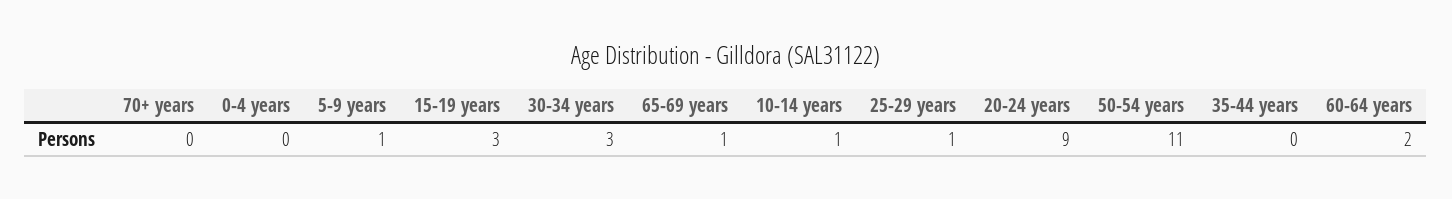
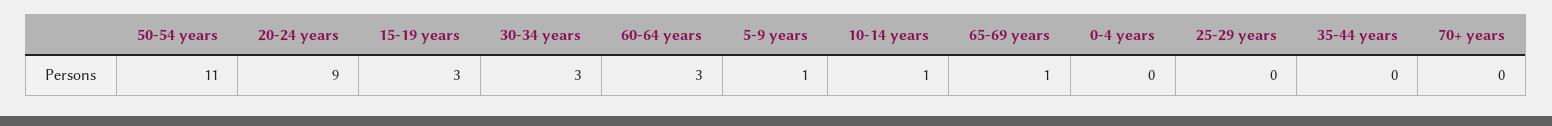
  {
    "70+ years": 0,
    "0-4 years": 0,
    "5-9 years": 1,
    "15-19 years": 3,
    "30-34 years": 3,
    "65-69 years": 1,
    "10-14 years": 1,
-   "25-29 years": 1,
+   "25-29 years": 0,
    "20-24 years": 9,
    "50-54 years": 11,
    "35-44 years": 0,
-   "60-64 years": 2
+   "60-64 years": 3
  }

